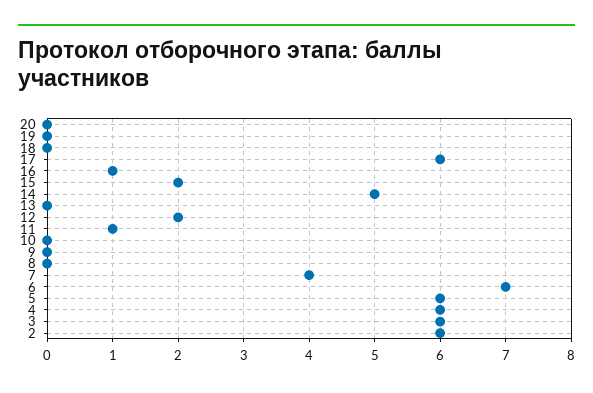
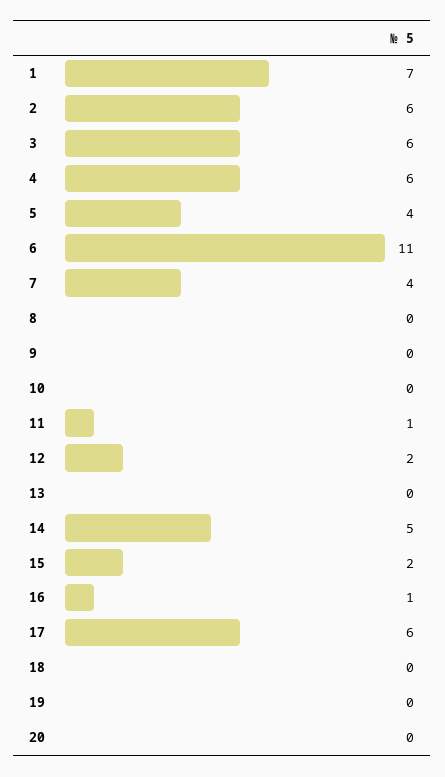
  {
    "20": 0,
    "19": 0,
    "18": 0,
    "17": 6,
    "16": 1,
    "15": 2,
    "14": 5,
    "13": 0,
    "12": 2,
    "11": 1,
    "10": 0,
    "9": 0,
    "8": 0,
    "7": 4,
-   "6": 7,
+   "6": 11,
-   "5": 6,
+   "5": 4,
    "4": 6,
    "3": 6,
-   "2": 6
+   "2": 6,
+   "1": 7
  }

